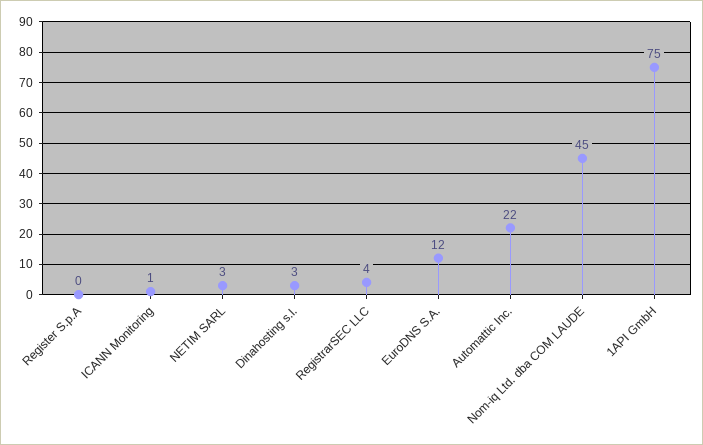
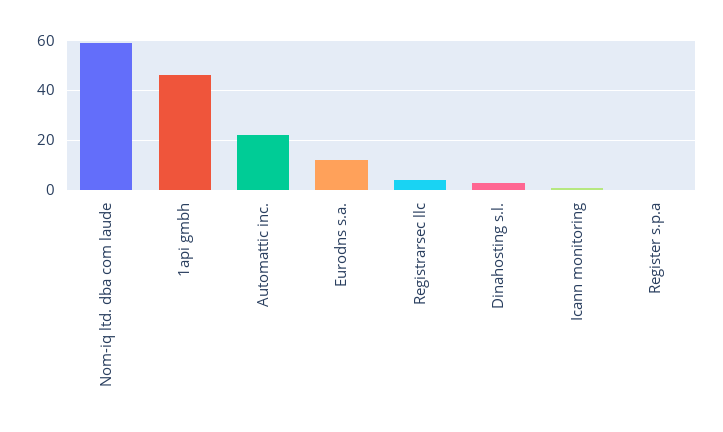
  {
    "Register S.p.A": 0,
    "ICANN Monitoring": 1,
-   "NETIM SARL": 3,
    "Dinahosting s.l.": 3,
    "RegistrarSEC LLC": 4,
    "EuroDNS S.A.": 12,
    "Automattic Inc.": 22,
-   "Nom-iq Ltd. dba COM LAUDE": 45,
+   "Nom-iq Ltd. dba COM LAUDE": 60,
-   "1API GmbH": 75
+   "1API GmbH": 45
  }

